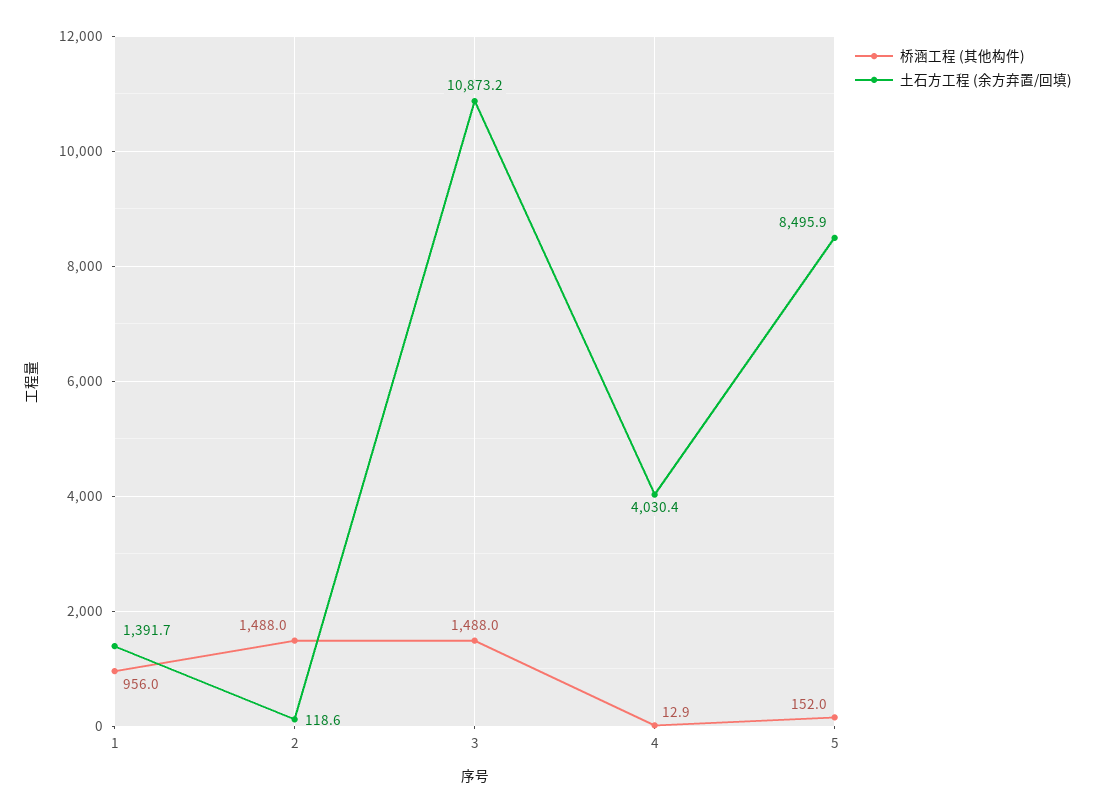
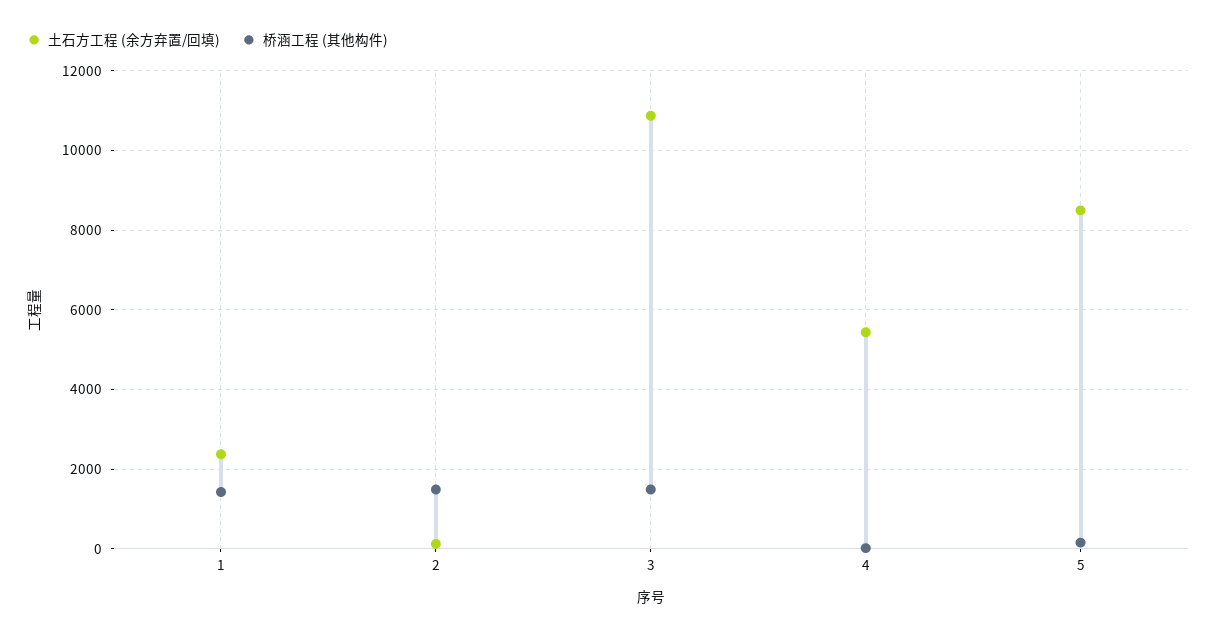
  {
    "桥涵工程 (其他构件)": {
-     "1": 956,
+     "1": 1400,
      "2": 1488,
      "3": 1488,
      "4": 12.9,
      "5": 152
    },
    "土石方工程 (余方弃置/回填)": {
-     "1": 1391.7,
+     "1": 2400,
      "2": 118.6,
      "3": 10873.2,
-     "4": 4030.4,
+     "4": 5400,
      "5": 8495.9
    }
  }

